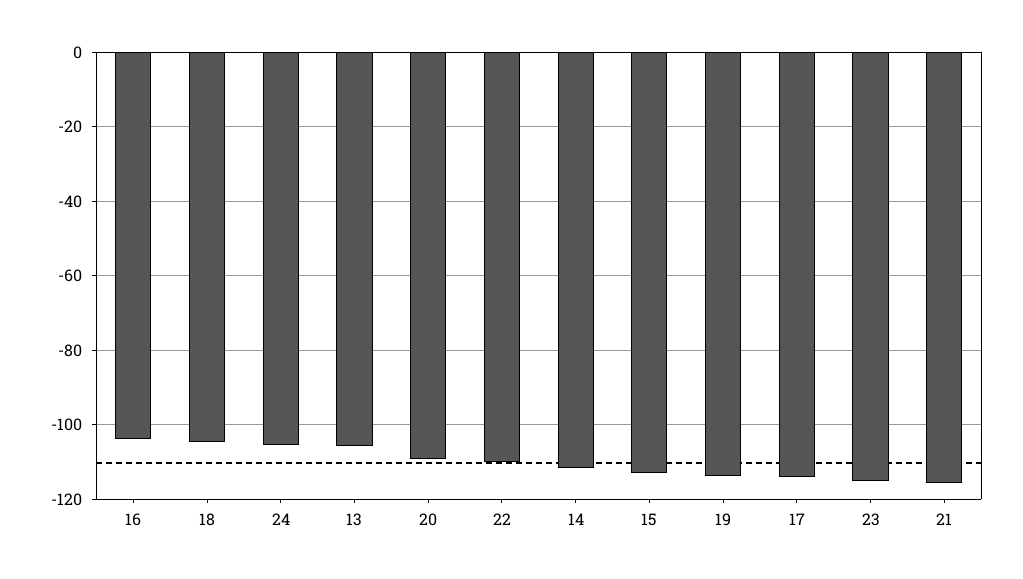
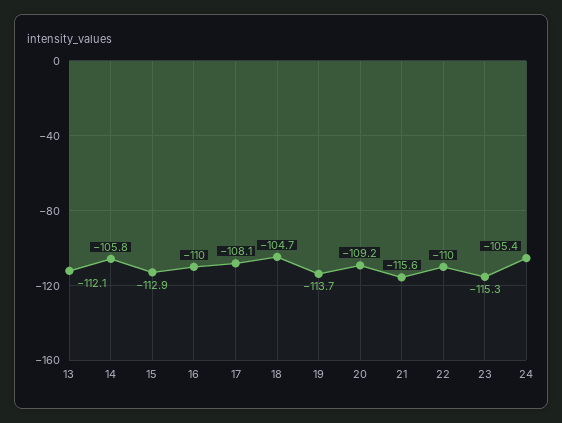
  {
-   "16": -104,
+   "16": -110,
    "18": -104.7,
    "24": -105.4,
-   "13": -106,
+   "13": -112.1,
    "20": -109.2,
    "22": -110,
-   "14": -112,
+   "14": -105.8,
    "15": -112.9,
    "19": -113.7,
-   "17": -114,
+   "17": -108.1,
    "23": -115.3,
    "21": -115.6
  }

